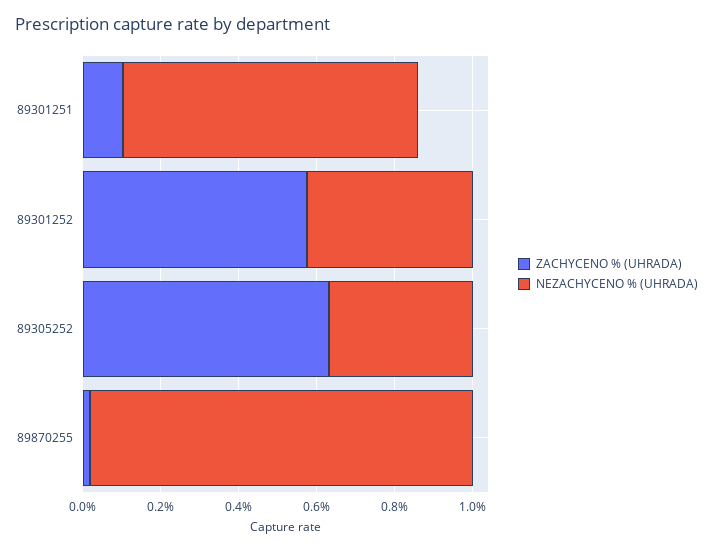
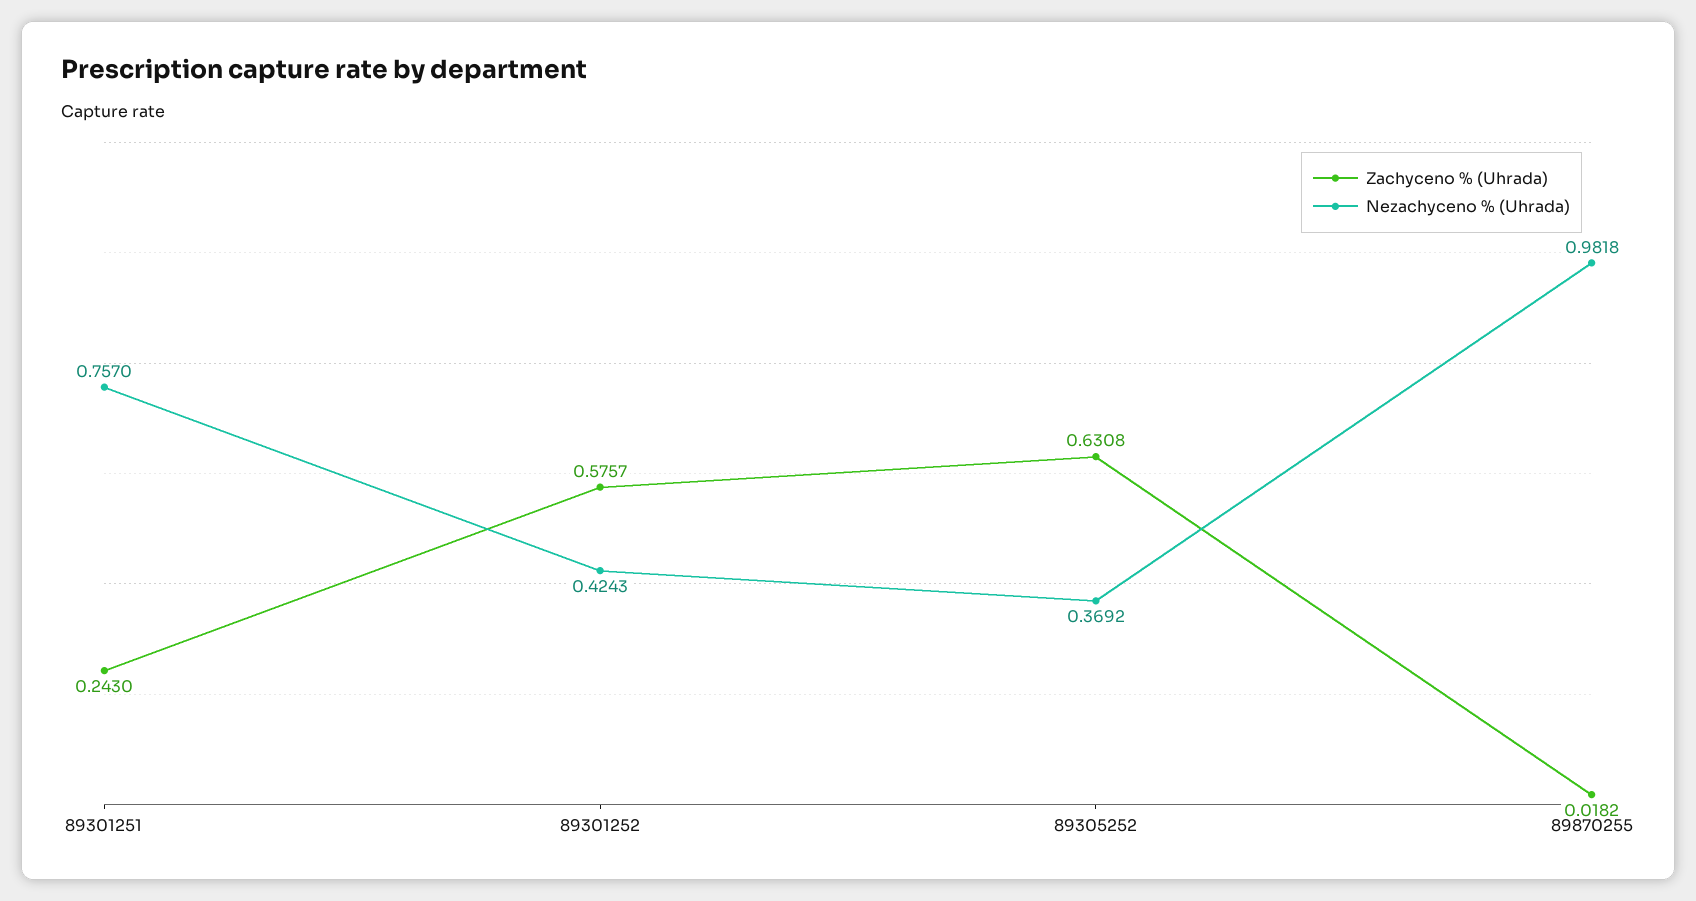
  {
    "ZACHYCENO % (UHRADA)": {
-     "89301251": 0.1,
+     "89301251": 0.243,
      "89301252": 0.5757,
      "89305252": 0.6308,
      "89870255": 0.0182
    },
    "NEZACHYCENO % (UHRADA)": {
      "89301251": 0.757,
      "89301252": 0.4243,
      "89305252": 0.3692,
      "89870255": 0.9818
    }
  }

